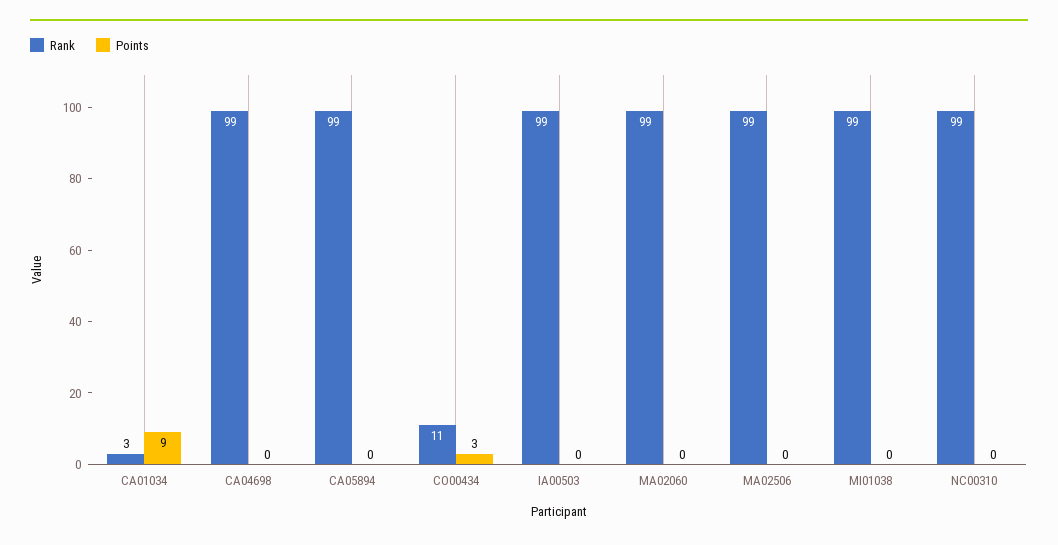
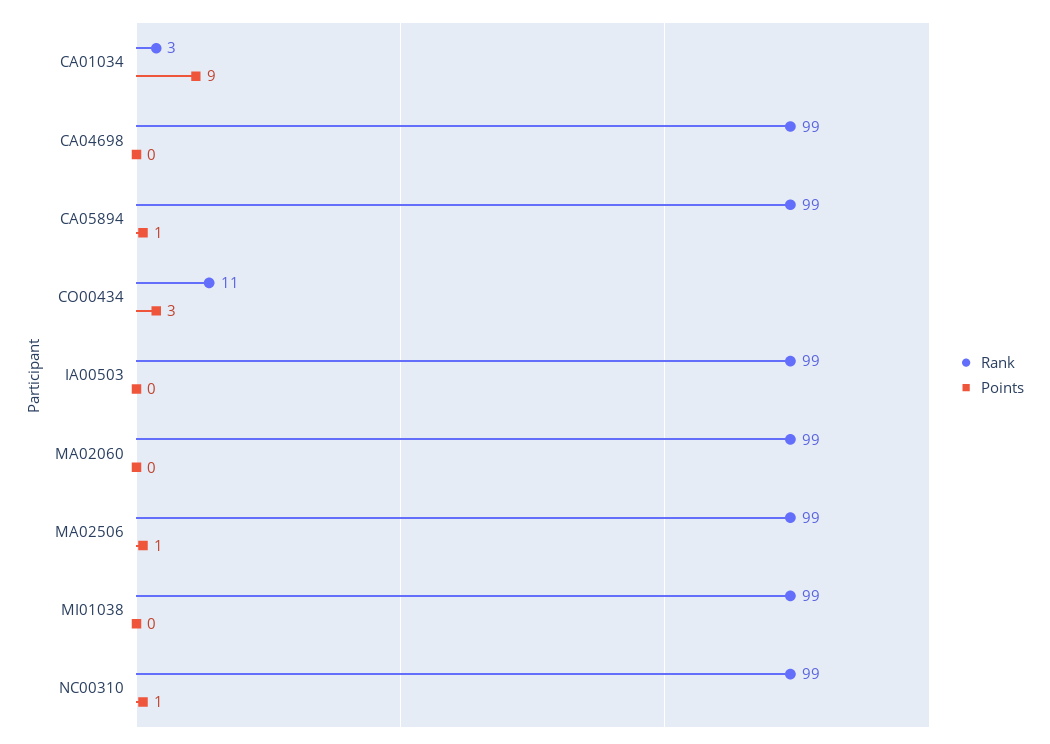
  {
    "Rank": {
      "CA01034": 3,
      "CA04698": 99,
      "CA05894": 99,
      "CO00434": 11,
      "IA00503": 99,
      "MA02060": 99,
      "MA02506": 99,
      "MI01038": 99,
      "NC00310": 99
    },
    "Points": {
      "CA01034": 9,
      "CA04698": 0,
-     "CA05894": 0,
+     "CA05894": 1,
      "CO00434": 3,
      "IA00503": 0,
      "MA02060": 0,
-     "MA02506": 0,
+     "MA02506": 1,
      "MI01038": 0,
-     "NC00310": 0
+     "NC00310": 1
    }
  }

